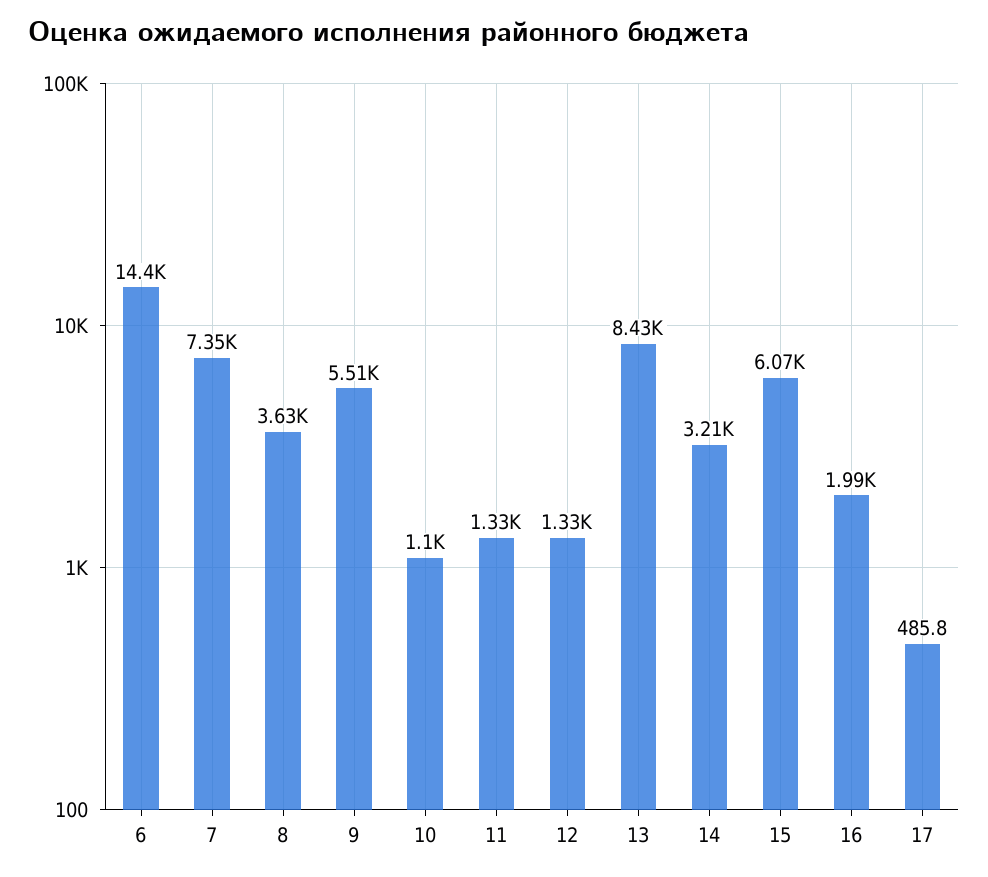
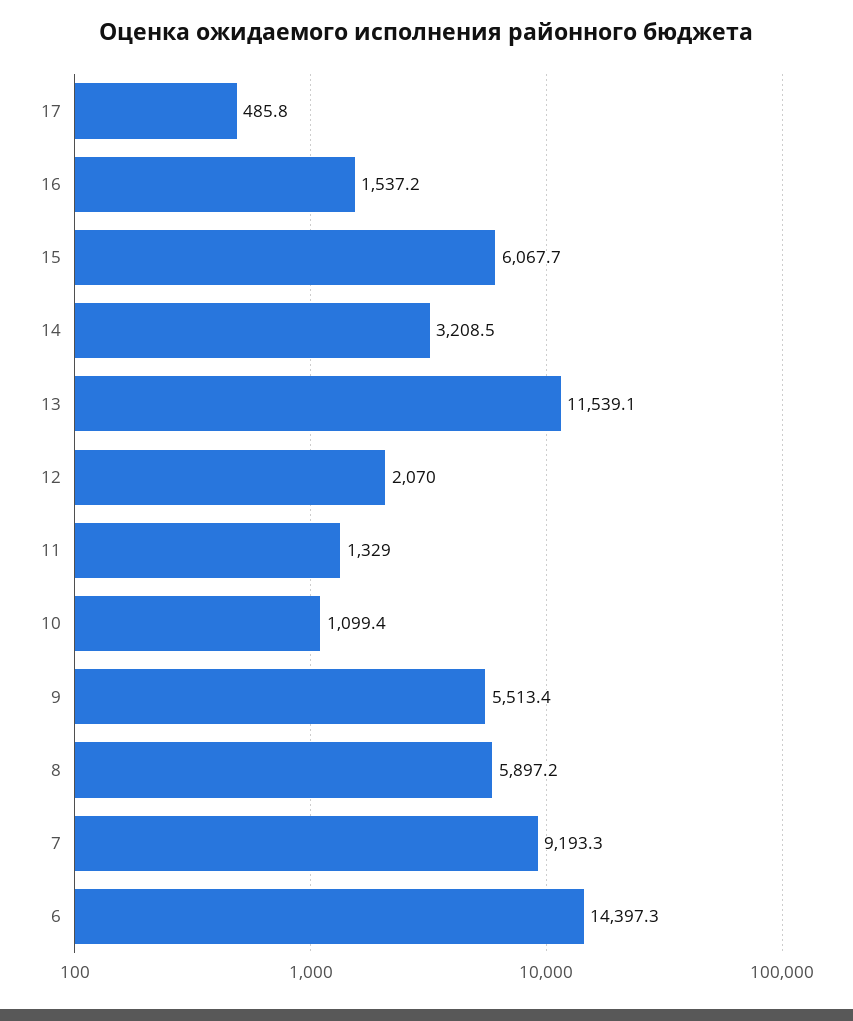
  {
    "6": 14397.3,
-   "7": 7350,
+   "7": 9193.3,
-   "8": 3630,
+   "8": 5897.2,
    "9": 5513.4,
    "10": 1099.4,
    "11": 1329,
-   "12": 1330,
+   "12": 2070,
-   "13": 8430,
+   "13": 11539.1,
    "14": 3208.5,
    "15": 6067.7,
-   "16": 1990,
+   "16": 1537.2,
    "17": 485.8
  }

